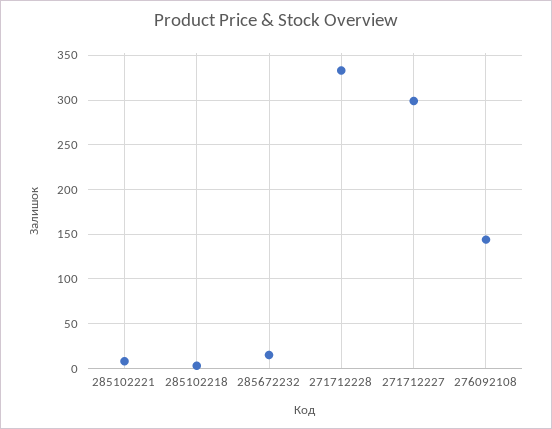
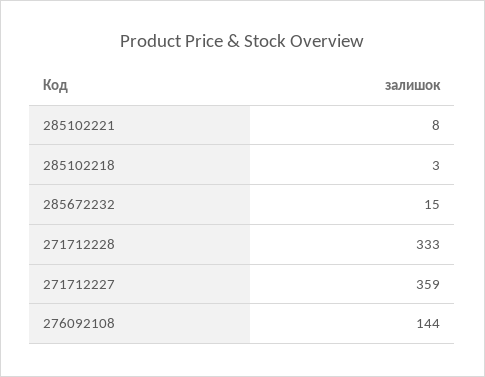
  {
    "285102221": 8,
    "285102218": 3,
    "285672232": 15,
    "271712228": 333,
-   "271712227": 300,
+   "271712227": 359,
    "276092108": 144
  }

